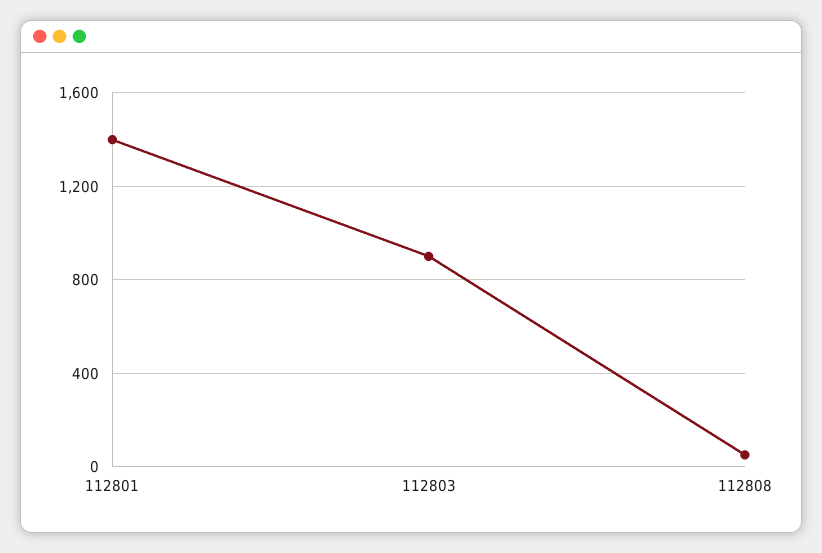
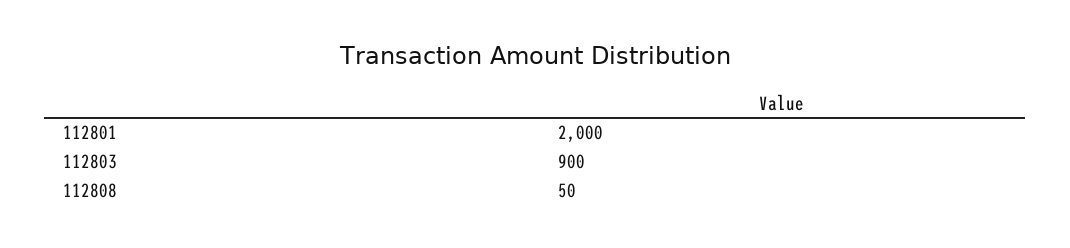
  {
-   "112801": 1400,
+   "112801": 2000,
    "112803": 900,
    "112808": 50
  }

